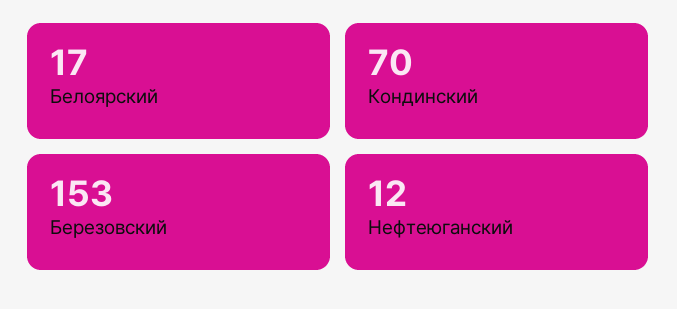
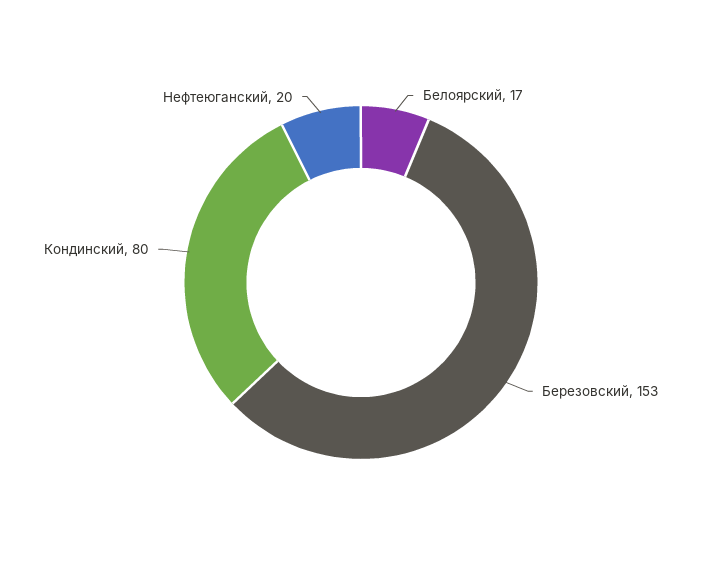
  {
    "Белоярский": 17,
-   "Кондинский": 70,
+   "Кондинский": 80,
    "Березовский": 153,
-   "Нефтеюганский": 12
+   "Нефтеюганский": 20
  }

